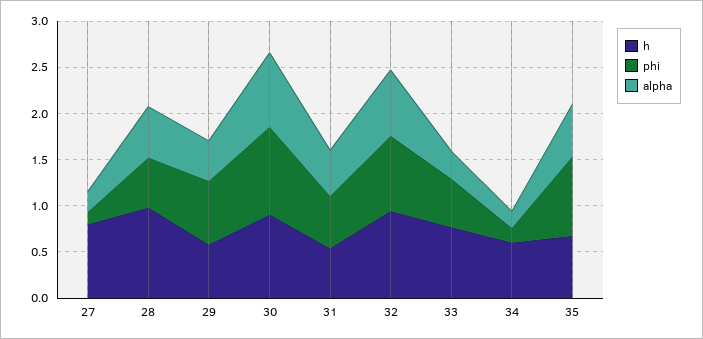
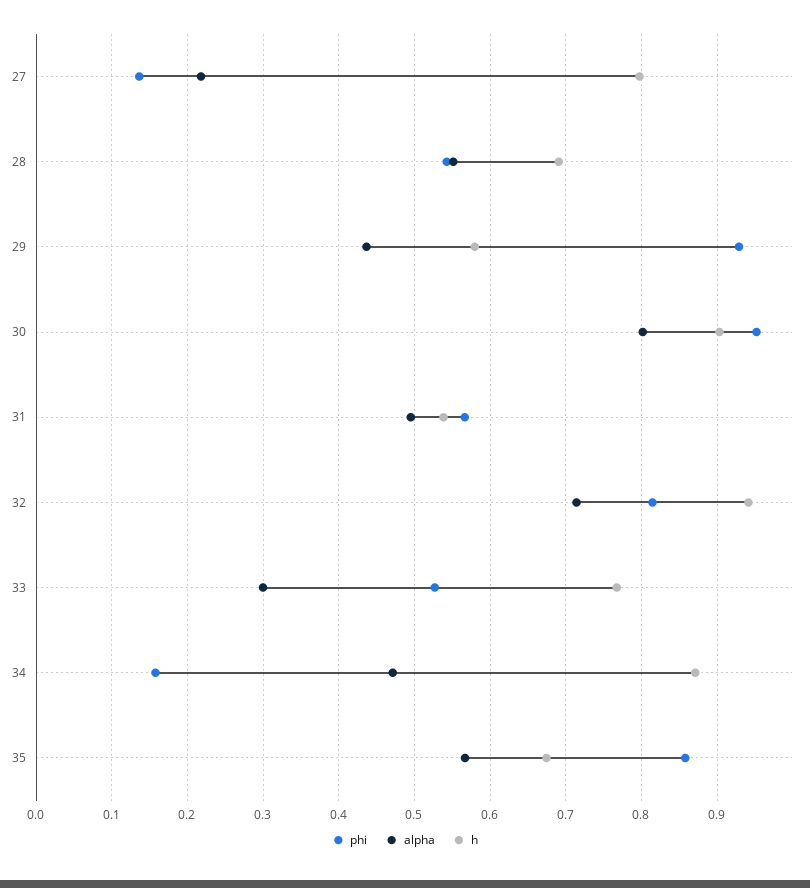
  {
    "h": {
      "27": 0.8,
-     "28": 1,
+     "28": 0.69,
      "29": 0.58,
      "30": 0.9,
      "31": 0.54,
      "32": 0.94,
      "33": 0.77,
-     "34": 0.6,
+     "34": 0.87,
      "35": 0.67
    },
    "phi": {
      "27": 0.14,
      "28": 0.54,
-     "29": 0.7,
+     "29": 0.93,
      "30": 0.95,
      "31": 0.57,
      "32": 0.81,
      "33": 0.53,
      "34": 0.16,
      "35": 0.86
    },
    "alpha": {
      "27": 0.22,
      "28": 0.55,
      "29": 0.44,
      "30": 0.8,
      "31": 0.5,
      "32": 0.71,
      "33": 0.3,
-     "34": 0.2,
+     "34": 0.47,
      "35": 0.57
    }
  }

